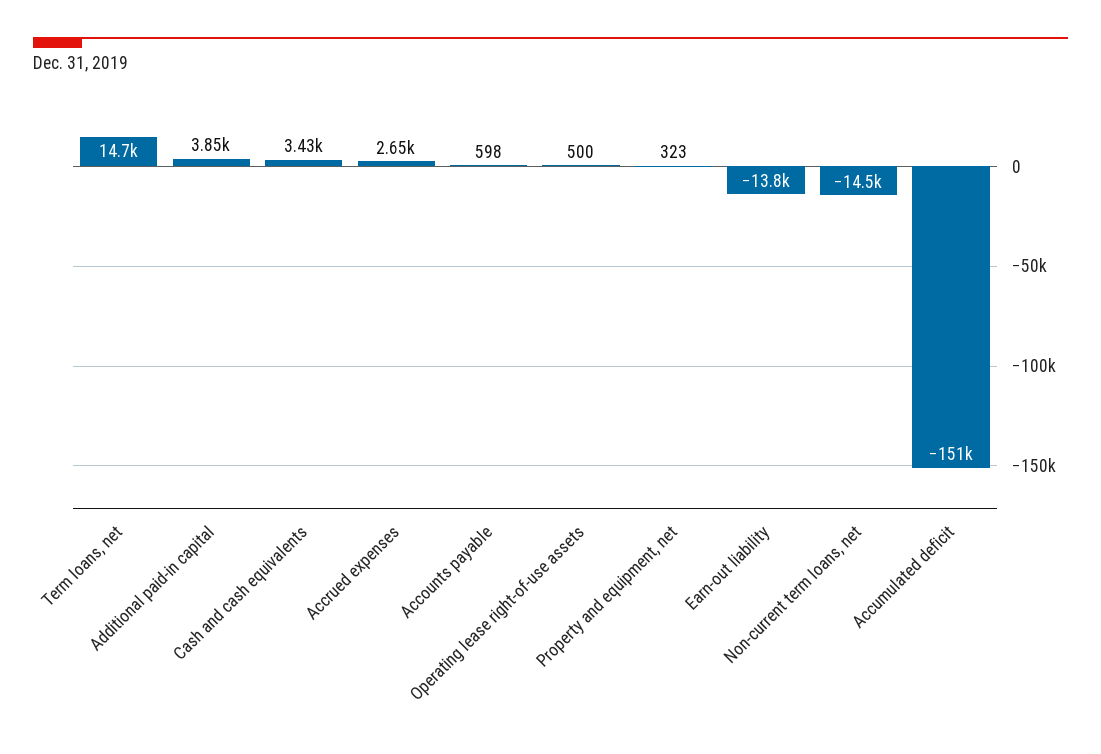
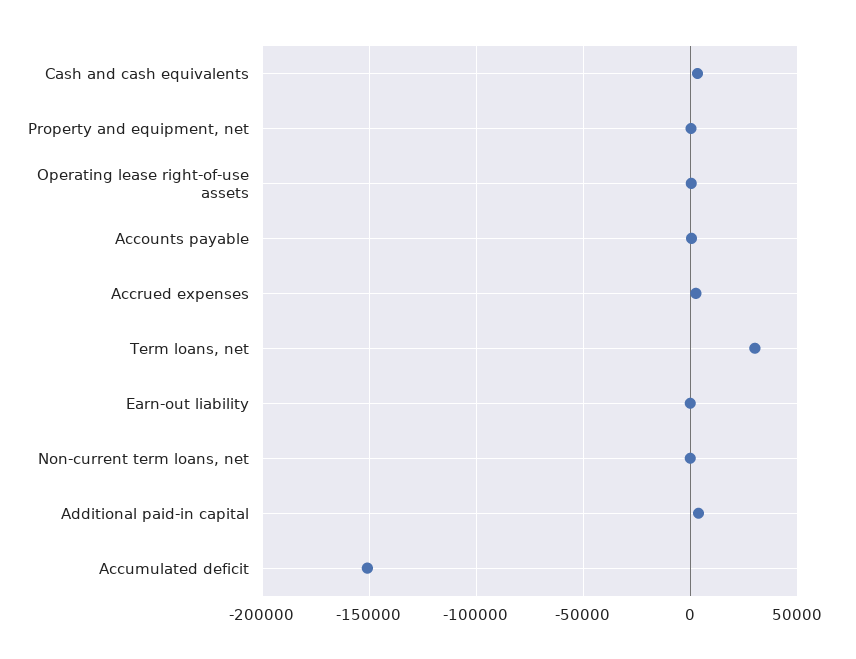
  {
-   "Term loans, net": 14700,
+   "Term loans, net": 30000,
    "Additional paid-in capital": 3850,
    "Cash and cash equivalents": 3430,
    "Accrued expenses": 2650,
    "Accounts payable": 598,
    "Operating lease right-of-use assets": 500,
    "Property and equipment, net": 323,
-   "Earn-out liability": -13800,
+   "Earn-out liability": 0,
-   "Non-current term loans, net": -14500,
+   "Non-current term loans, net": 0,
    "Accumulated deficit": -151000
  }

